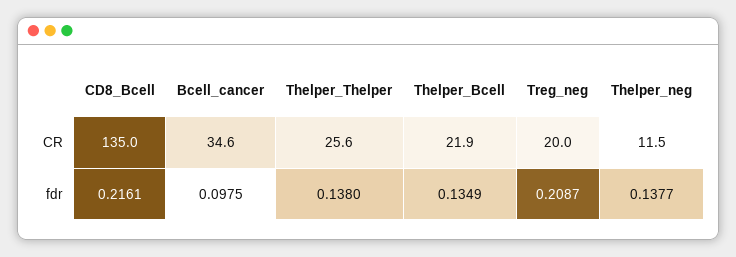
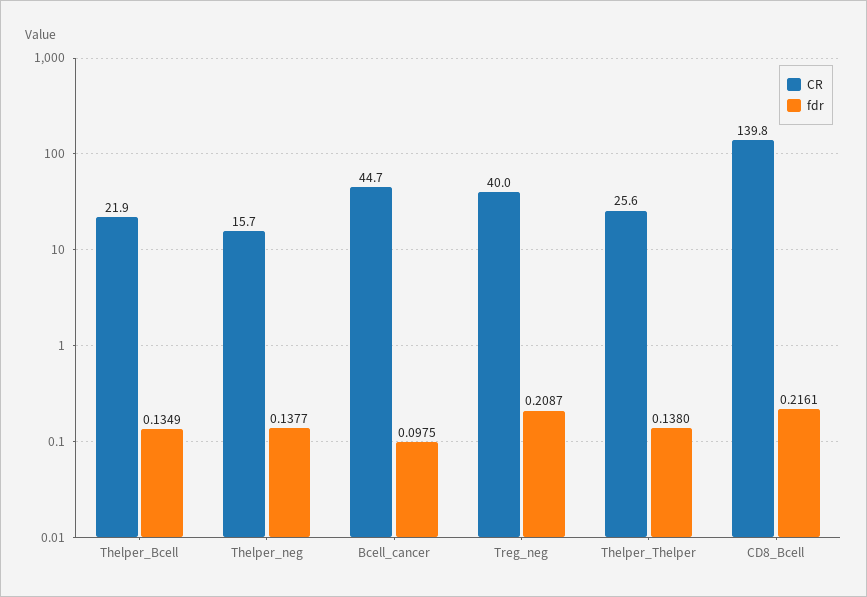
  {
    "CR": {
-     "CD8_Bcell": 135,
+     "CD8_Bcell": 139.8,
-     "Bcell_cancer": 34.6,
+     "Bcell_cancer": 44.7,
      "Thelper_Thelper": 25.6,
      "Thelper_Bcell": 21.9,
-     "Treg_neg": 20,
+     "Treg_neg": 40,
-     "Thelper_neg": 11.5
+     "Thelper_neg": 15.7
    },
    "fdr": {
      "CD8_Bcell": 0.2161,
      "Bcell_cancer": 0.0975,
      "Thelper_Thelper": 0.138,
      "Thelper_Bcell": 0.1349,
      "Treg_neg": 0.2087,
      "Thelper_neg": 0.1377
    }
  }

